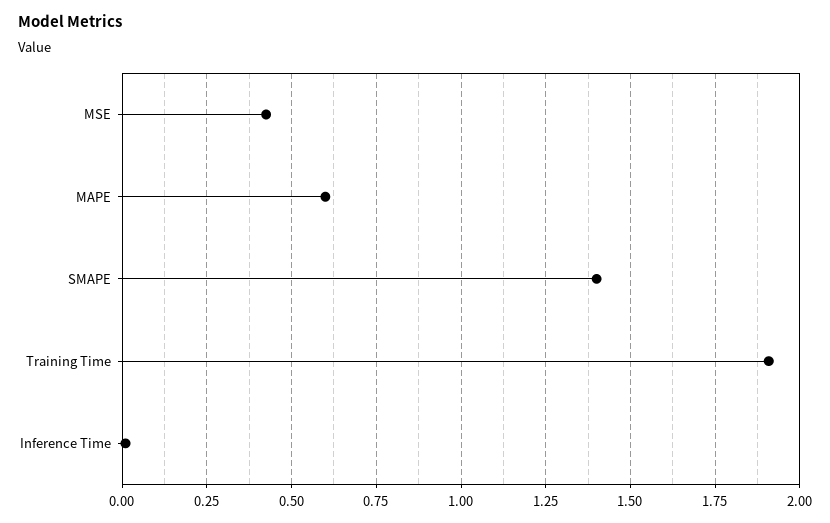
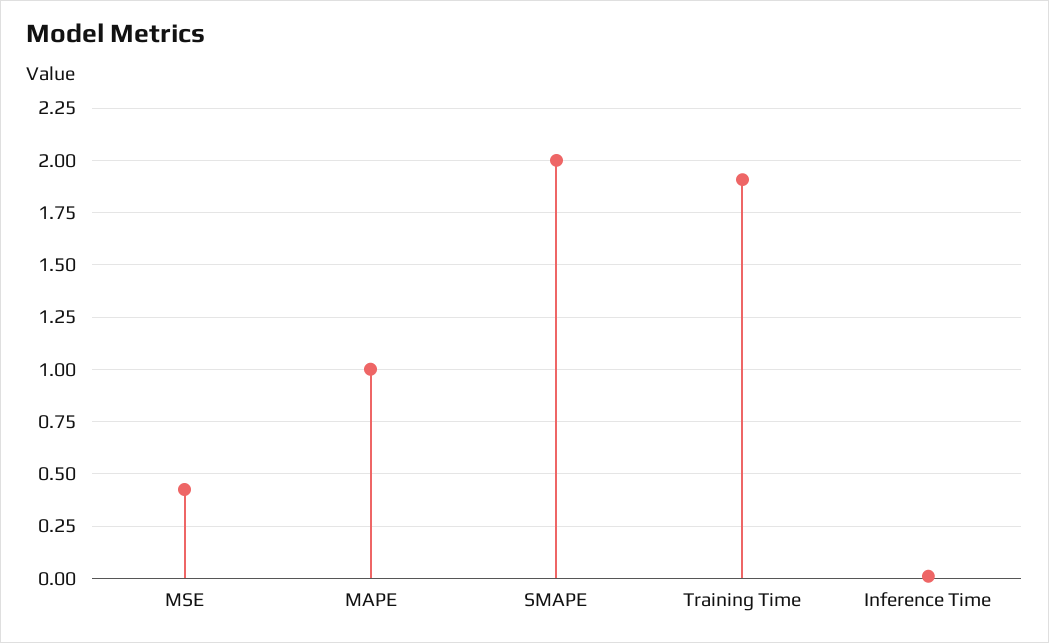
  {
    "MSE": 0.425,
-   "MAPE": 0.6,
+   "MAPE": 1,
-   "SMAPE": 1.4,
+   "SMAPE": 2,
    "Training Time": 1.9,
    "Inference Time": 0
  }

